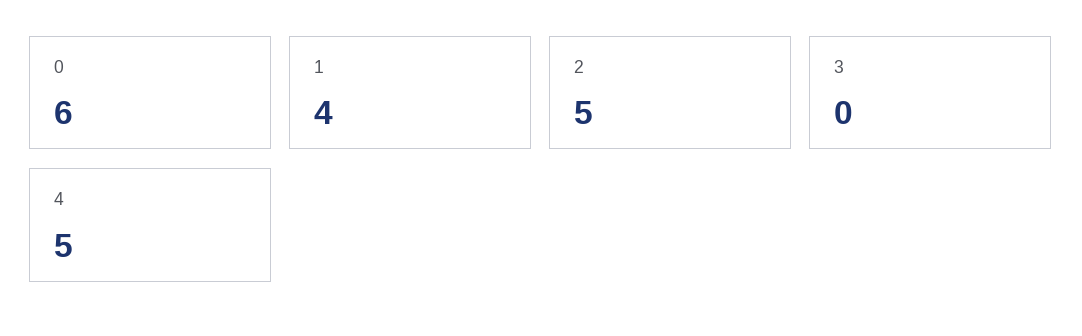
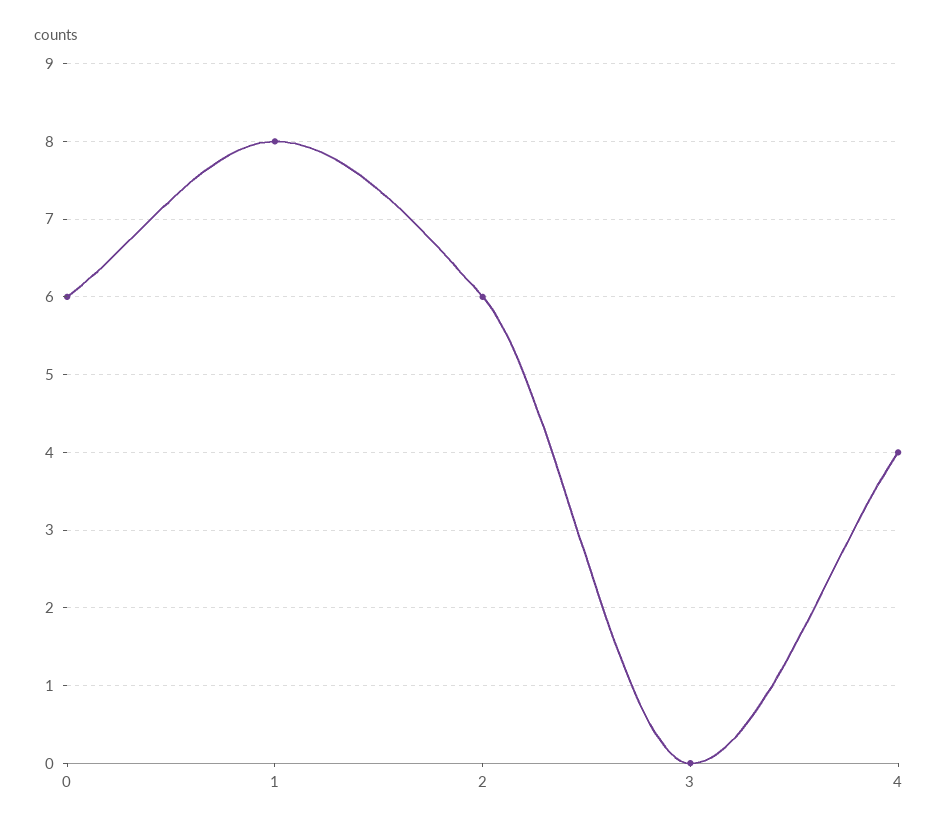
  {
    "0": 6,
-   "1": 4,
+   "1": 8,
-   "2": 5,
+   "2": 6,
    "3": 0,
-   "4": 5
+   "4": 4
  }

